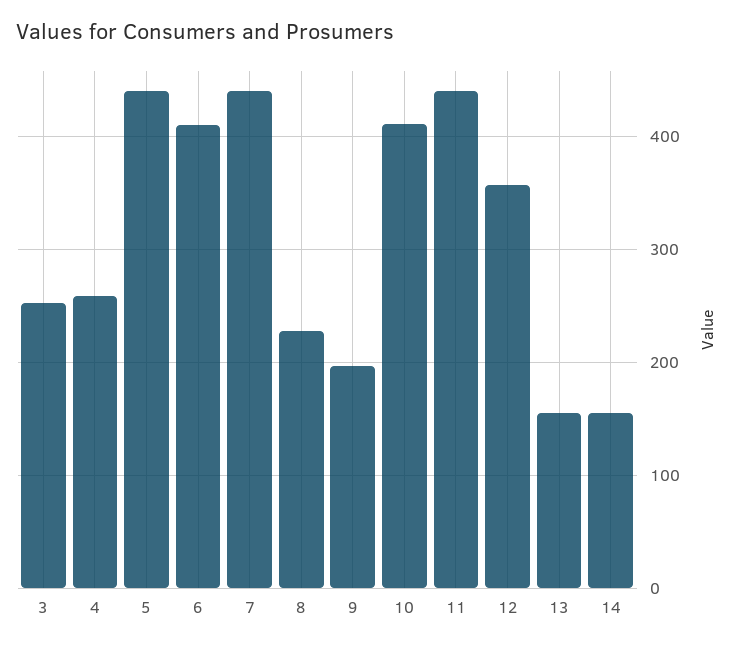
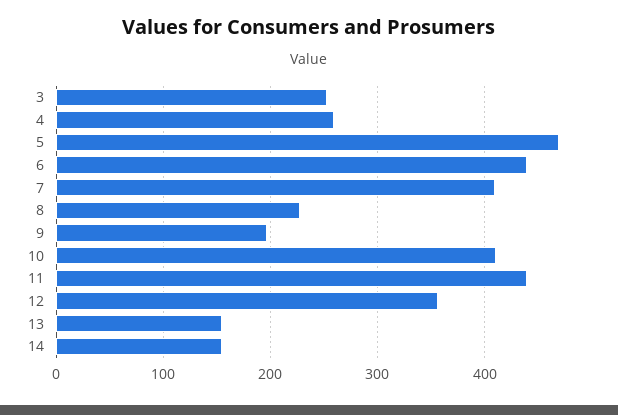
  {
    "3": 250,
    "4": 260,
-   "5": 440,
+   "5": 470,
-   "6": 410,
+   "6": 440,
-   "7": 440,
+   "7": 410,
    "8": 230,
    "9": 200,
    "10": 410,
    "11": 440,
    "12": 360,
    "13": 160,
    "14": 160
  }

